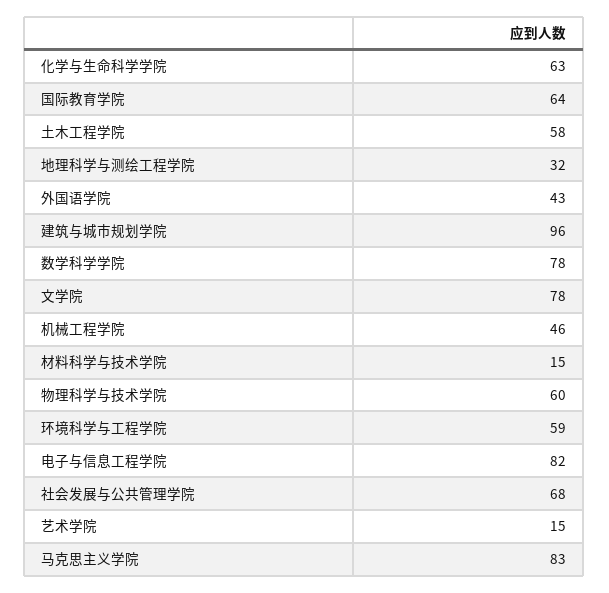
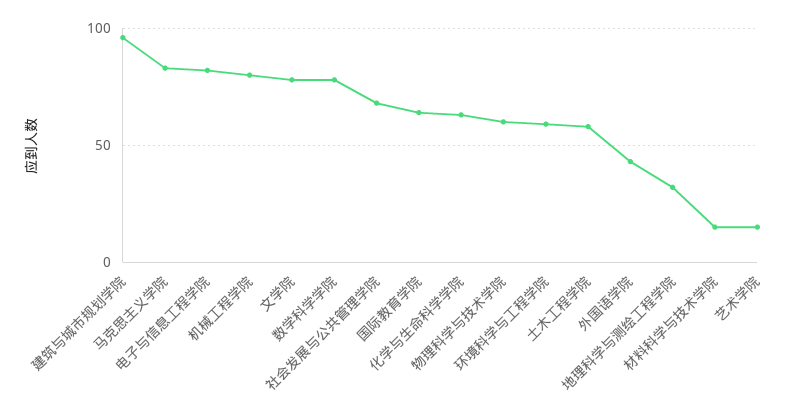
  {
    "化学与生命科学学院": 63,
    "国际教育学院": 64,
    "土木工程学院": 58,
    "地理科学与测绘工程学院": 32,
    "外国语学院": 43,
    "建筑与城市规划学院": 96,
    "数学科学学院": 78,
    "文学院": 78,
-   "机械工程学院": 46,
+   "机械工程学院": 80,
    "材料科学与技术学院": 15,
    "物理科学与技术学院": 60,
    "环境科学与工程学院": 59,
    "电子与信息工程学院": 82,
    "社会发展与公共管理学院": 68,
    "艺术学院": 15,
    "马克思主义学院": 83
  }

